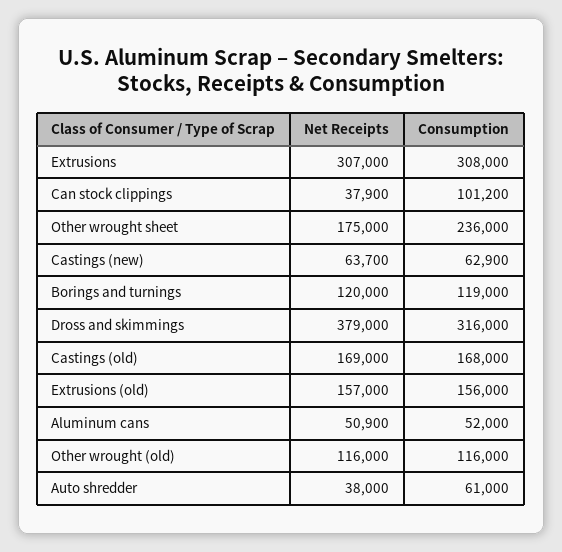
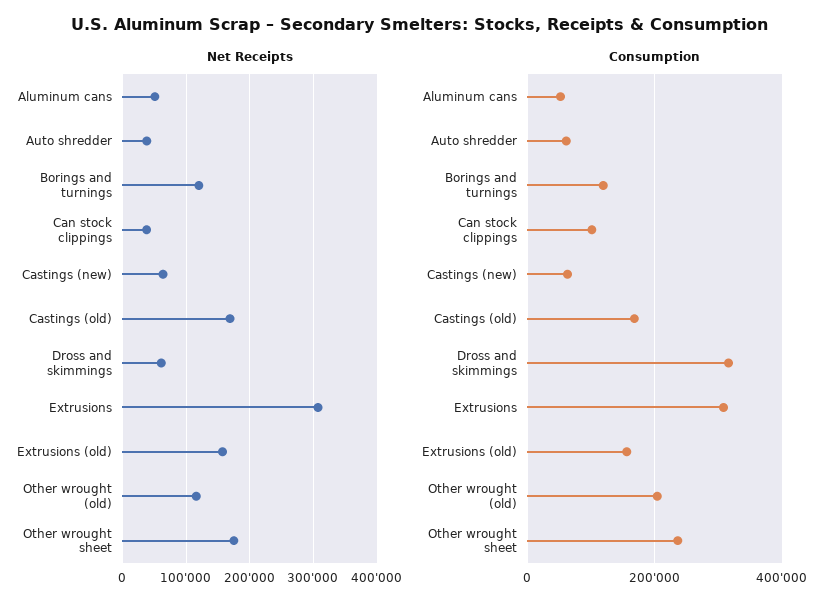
  {
    "Net Receipts": {
      "Extrusions": 307000,
      "Can stock clippings": 37900,
      "Other wrought sheet": 175000,
      "Castings (new)": 63700,
      "Borings and turnings": 120000,
-     "Dross and skimmings": 379000,
+     "Dross and skimmings": 60000,
      "Castings (old)": 169000,
      "Extrusions (old)": 157000,
      "Aluminum cans": 50900,
      "Other wrought (old)": 116000,
      "Auto shredder": 38000
    },
    "Consumption": {
      "Extrusions": 308000,
      "Can stock clippings": 101200,
      "Other wrought sheet": 236000,
      "Castings (new)": 62900,
      "Borings and turnings": 119000,
      "Dross and skimmings": 316000,
      "Castings (old)": 168000,
      "Extrusions (old)": 156000,
      "Aluminum cans": 52000,
-     "Other wrought (old)": 116000,
+     "Other wrought (old)": 200000,
      "Auto shredder": 61000
    }
  }

